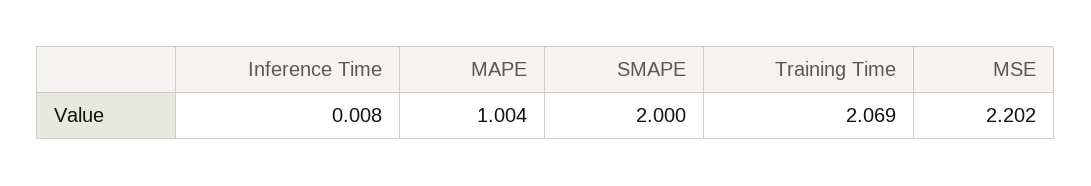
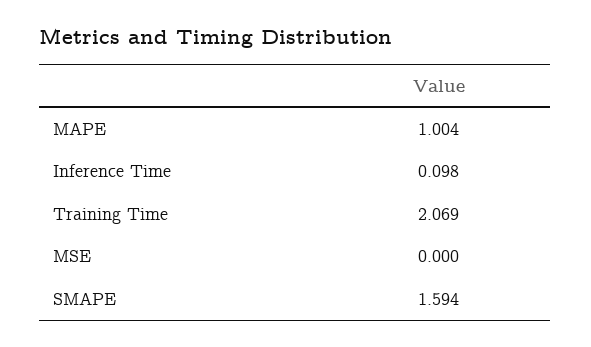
  {
-   "Inference Time": 0.008,
+   "Inference Time": 0.098,
    "MAPE": 1.004,
-   "SMAPE": 2,
+   "SMAPE": 1.594,
    "Training Time": 2.069,
-   "MSE": 2.202
+   "MSE": 0
  }

